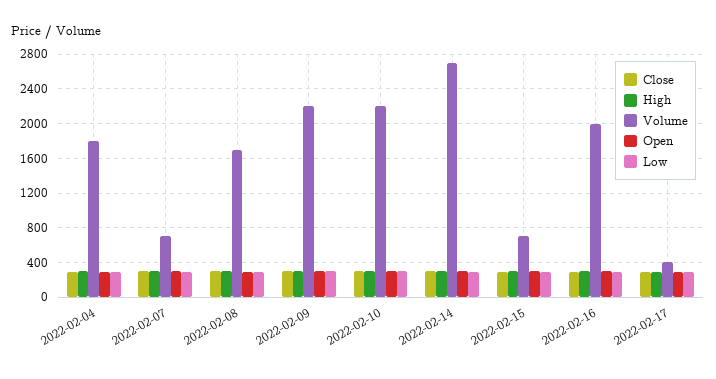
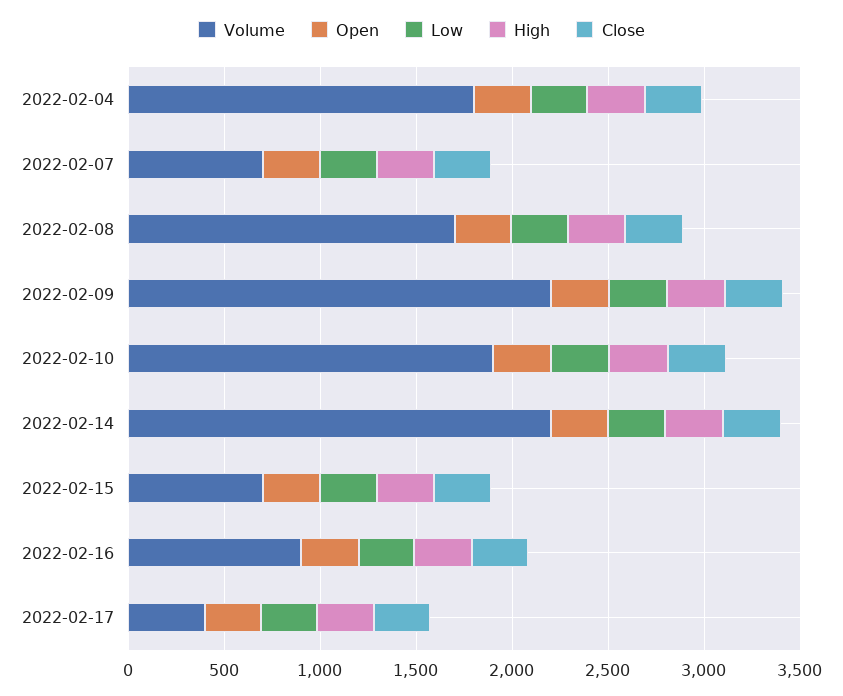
  {
    "Close": {
      "2022-02-04": 300,
      "2022-02-07": 300,
      "2022-02-08": 300,
      "2022-02-09": 300,
      "2022-02-10": 300,
      "2022-02-14": 300,
      "2022-02-15": 300,
      "2022-02-16": 300,
      "2022-02-17": 300
    },
    "High": {
      "2022-02-04": 300,
      "2022-02-07": 300,
      "2022-02-08": 300,
      "2022-02-09": 300,
      "2022-02-10": 300,
      "2022-02-14": 300,
      "2022-02-15": 300,
      "2022-02-16": 300,
      "2022-02-17": 300
    },
    "Volume": {
      "2022-02-04": 1800,
      "2022-02-07": 700,
      "2022-02-08": 1700,
      "2022-02-09": 2200,
-     "2022-02-10": 2200,
+     "2022-02-10": 1900,
-     "2022-02-14": 2700,
+     "2022-02-14": 2200,
      "2022-02-15": 700,
-     "2022-02-16": 2000,
+     "2022-02-16": 900,
      "2022-02-17": 400
    },
    "Open": {
      "2022-02-04": 300,
      "2022-02-07": 300,
      "2022-02-08": 300,
      "2022-02-09": 300,
      "2022-02-10": 300,
      "2022-02-14": 300,
      "2022-02-15": 300,
      "2022-02-16": 300,
      "2022-02-17": 300
    },
    "Low": {
      "2022-02-04": 300,
      "2022-02-07": 300,
      "2022-02-08": 300,
      "2022-02-09": 300,
      "2022-02-10": 300,
      "2022-02-14": 300,
      "2022-02-15": 300,
      "2022-02-16": 300,
      "2022-02-17": 300
    }
  }

